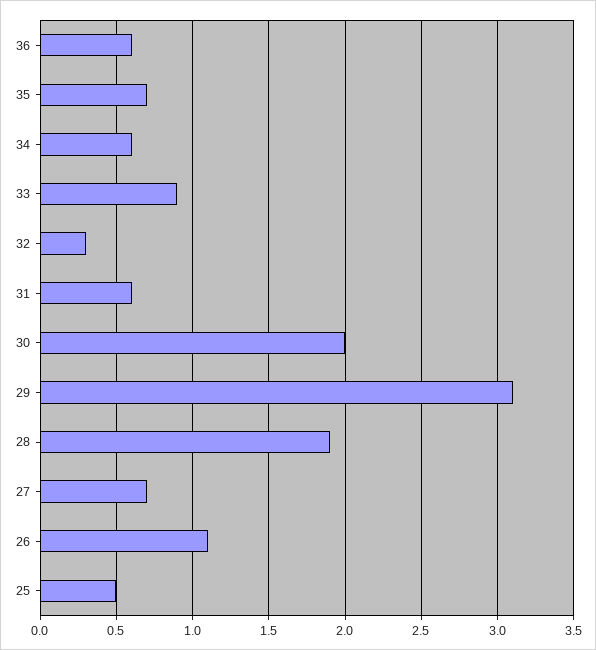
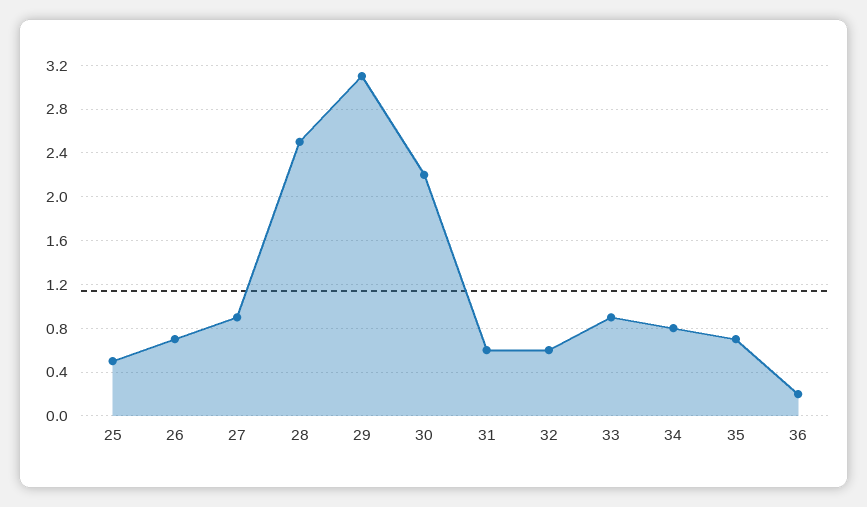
  {
-   "36": 0.6,
+   "36": 0.2,
    "35": 0.7,
-   "34": 0.6,
+   "34": 0.8,
    "33": 0.9,
-   "32": 0.3,
+   "32": 0.6,
    "31": 0.6,
-   "30": 2,
+   "30": 2.2,
    "29": 3.1,
-   "28": 1.9,
+   "28": 2.5,
-   "27": 0.7,
+   "27": 0.9,
-   "26": 1.1,
+   "26": 0.7,
    "25": 0.5
  }

